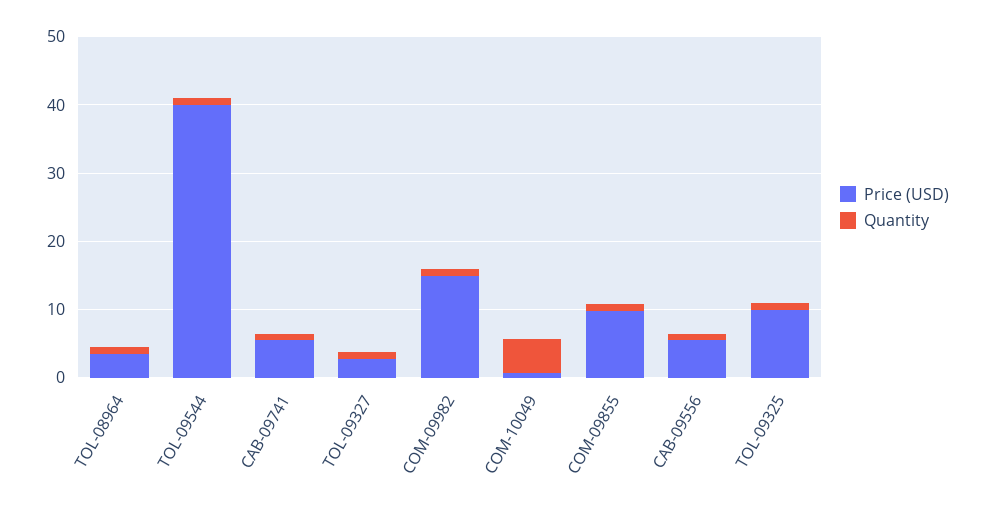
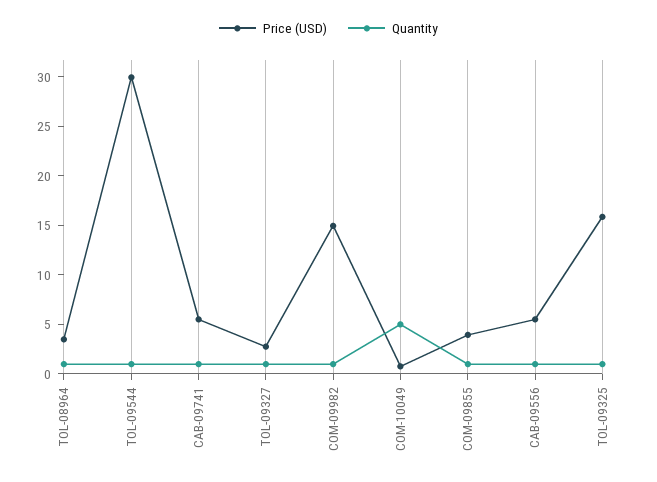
  {
    "Price (USD)": {
      "TOL-08964": 4,
-     "TOL-09544": 40,
+     "TOL-09544": 30,
      "CAB-09741": 6,
      "TOL-09327": 3,
      "COM-09982": 15,
      "COM-10049": 1,
-     "COM-09855": 10,
+     "COM-09855": 4,
      "CAB-09556": 6,
-     "TOL-09325": 10
+     "TOL-09325": 16
    },
    "Quantity": {
      "TOL-08964": 1,
      "TOL-09544": 1,
      "CAB-09741": 1,
      "TOL-09327": 1,
      "COM-09982": 1,
      "COM-10049": 5,
      "COM-09855": 1,
      "CAB-09556": 1,
      "TOL-09325": 1
    }
  }

